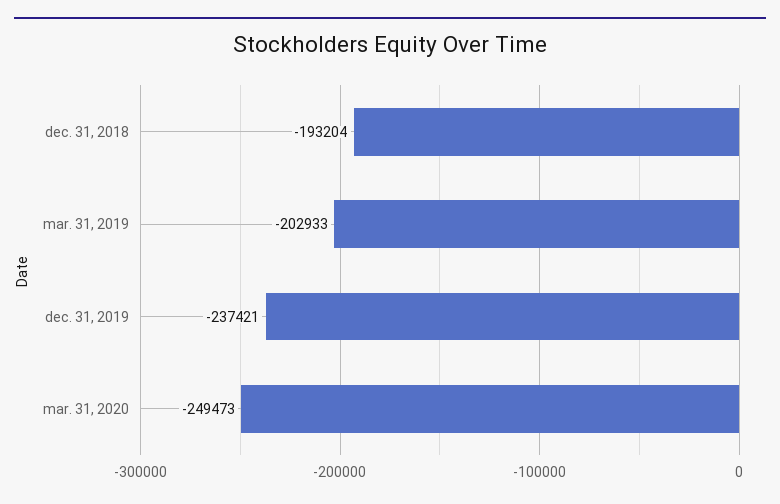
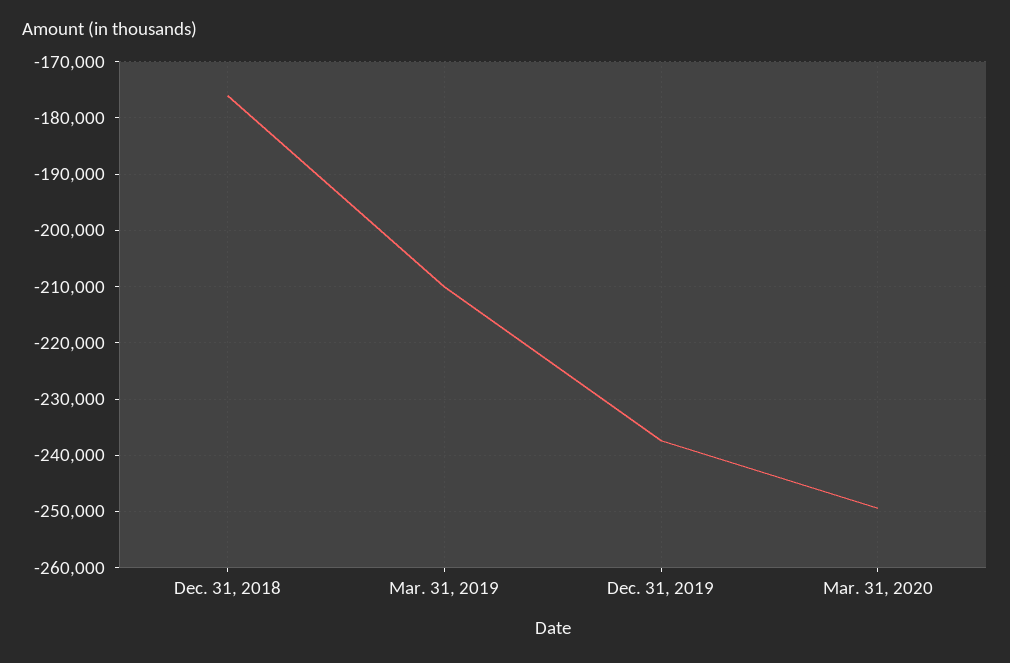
  {
-   "dec. 31, 2018": -193204,
+   "dec. 31, 2018": -176000,
-   "mar. 31, 2019": -202933,
+   "mar. 31, 2019": -210000,
    "dec. 31, 2019": -237421,
    "mar. 31, 2020": -249473
  }

